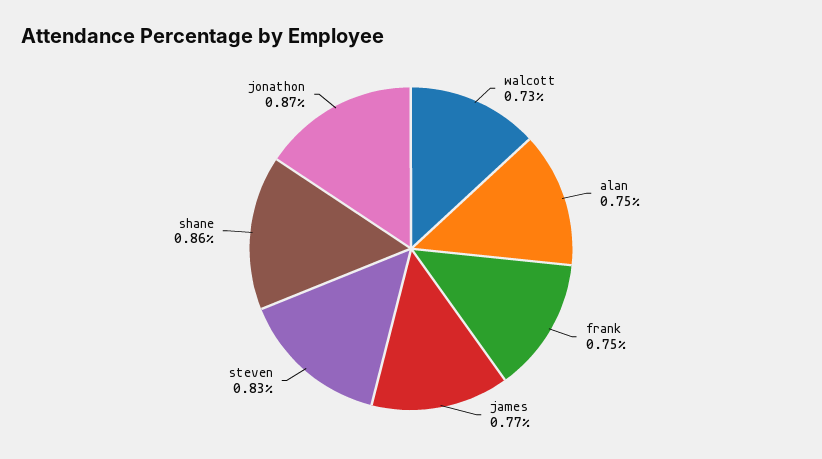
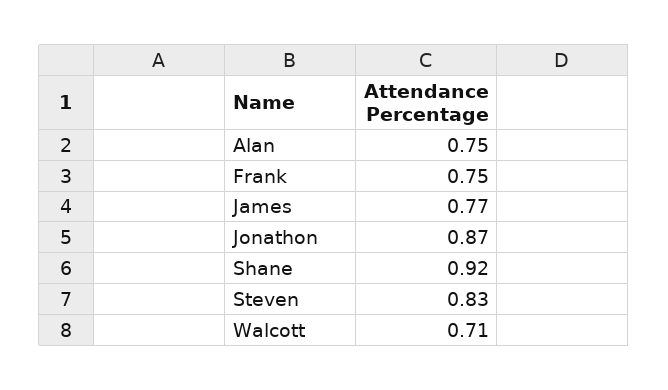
  {
-   "walcott": 0.73,
+   "walcott": 0.71,
    "alan": 0.75,
    "frank": 0.75,
    "james": 0.77,
    "steven": 0.83,
-   "shane": 0.86,
+   "shane": 0.92,
    "jonathon": 0.87
  }

